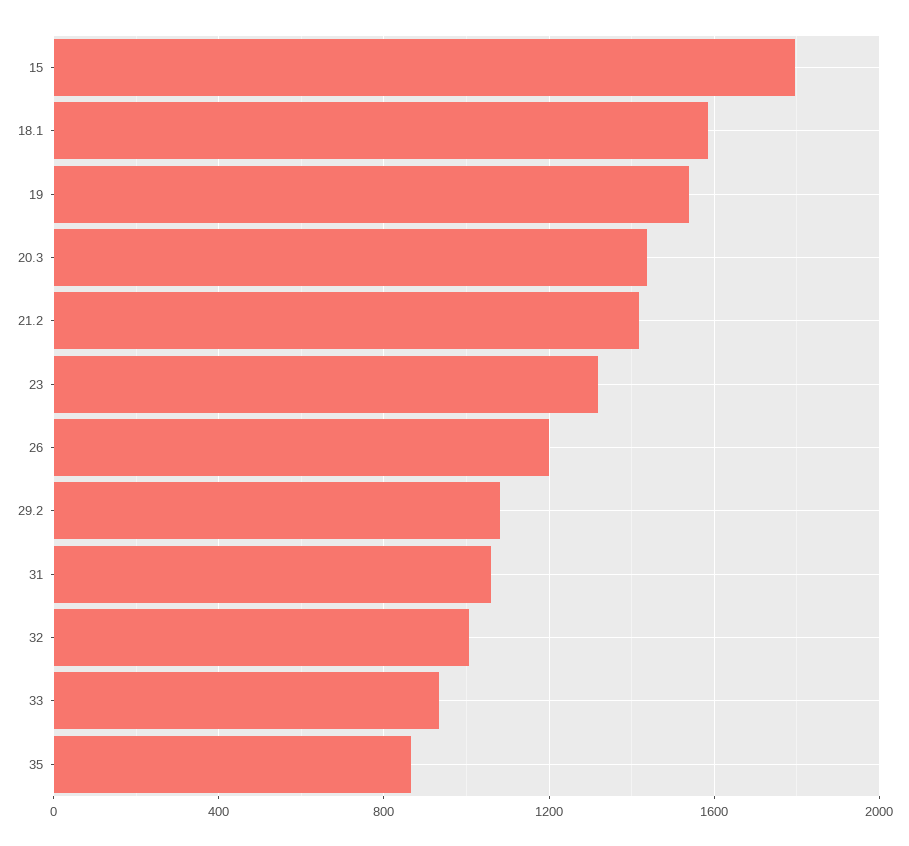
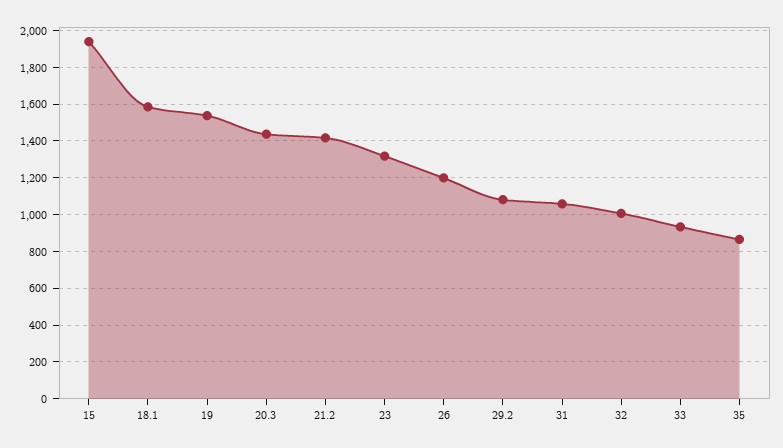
  {
-   "15": 1800,
+   "15": 1950,
    "18.1": 1600,
    "19": 1550,
    "20.3": 1450,
    "21.2": 1400,
    "23": 1300,
    "26": 1200,
    "29.2": 1100,
    "31": 1050,
    "32": 1000,
    "33": 950,
    "35": 850
  }

